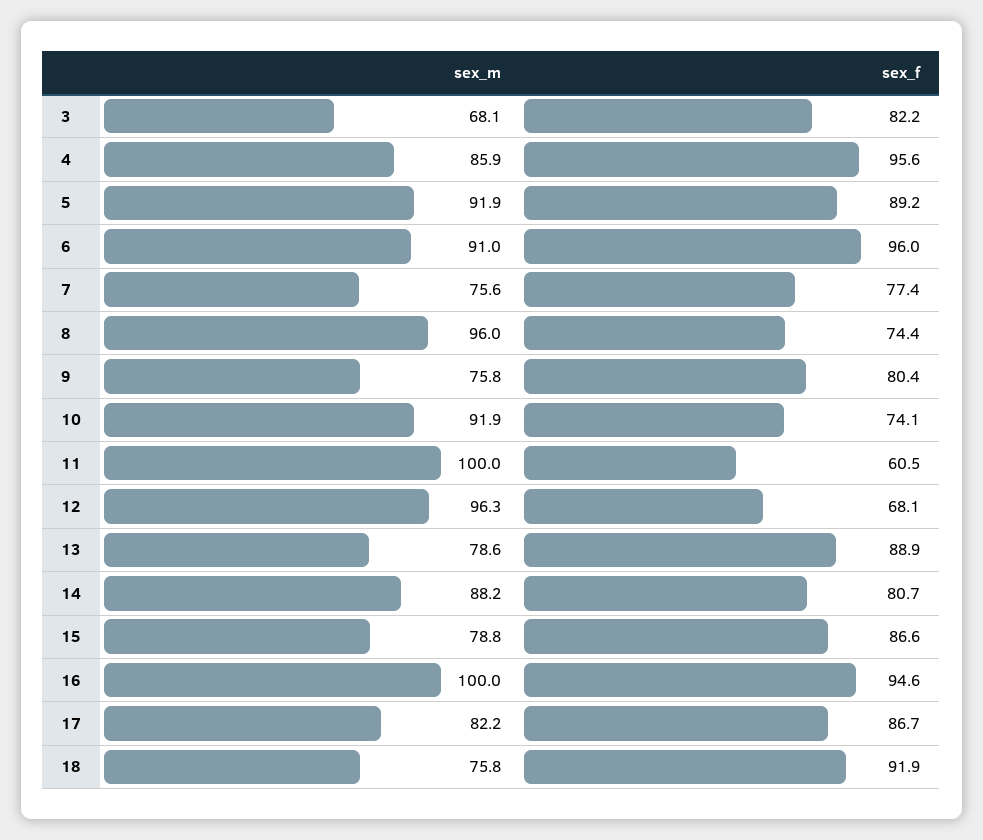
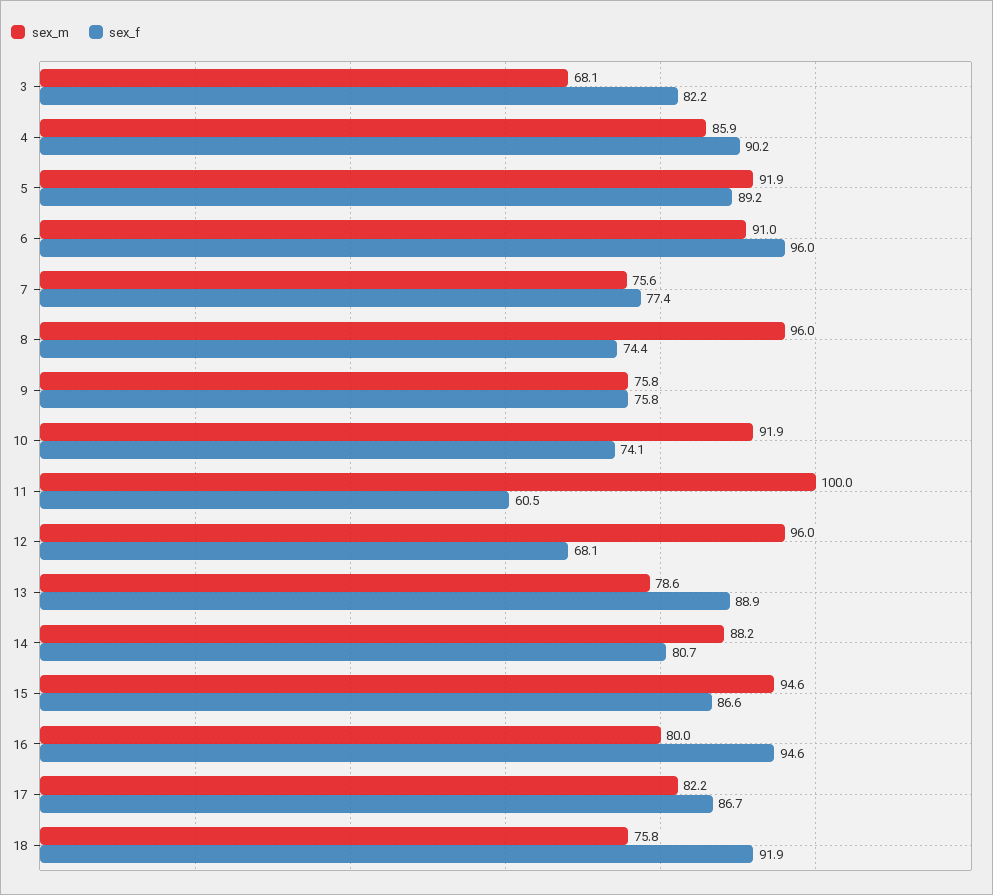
  {
    "sex_m": {
      "3": 68.1,
      "4": 85.9,
      "5": 91.9,
      "6": 91,
      "7": 75.6,
      "8": 96,
      "9": 75.8,
      "10": 91.9,
      "11": 100,
-     "12": 96.3,
+     "12": 96,
      "13": 78.6,
      "14": 88.2,
-     "15": 78.8,
+     "15": 94.6,
-     "16": 100,
+     "16": 80,
      "17": 82.2,
      "18": 75.8
    },
    "sex_f": {
      "3": 82.2,
-     "4": 95.6,
+     "4": 90.2,
      "5": 89.2,
      "6": 96,
      "7": 77.4,
      "8": 74.4,
-     "9": 80.4,
+     "9": 75.8,
      "10": 74.1,
      "11": 60.5,
      "12": 68.1,
      "13": 88.9,
      "14": 80.7,
      "15": 86.6,
      "16": 94.6,
      "17": 86.7,
      "18": 91.9
    }
  }

